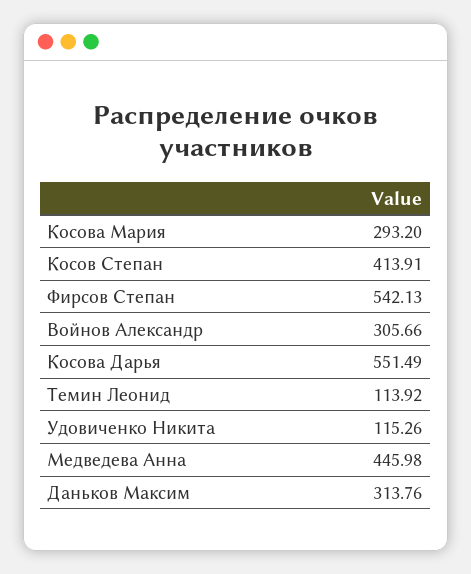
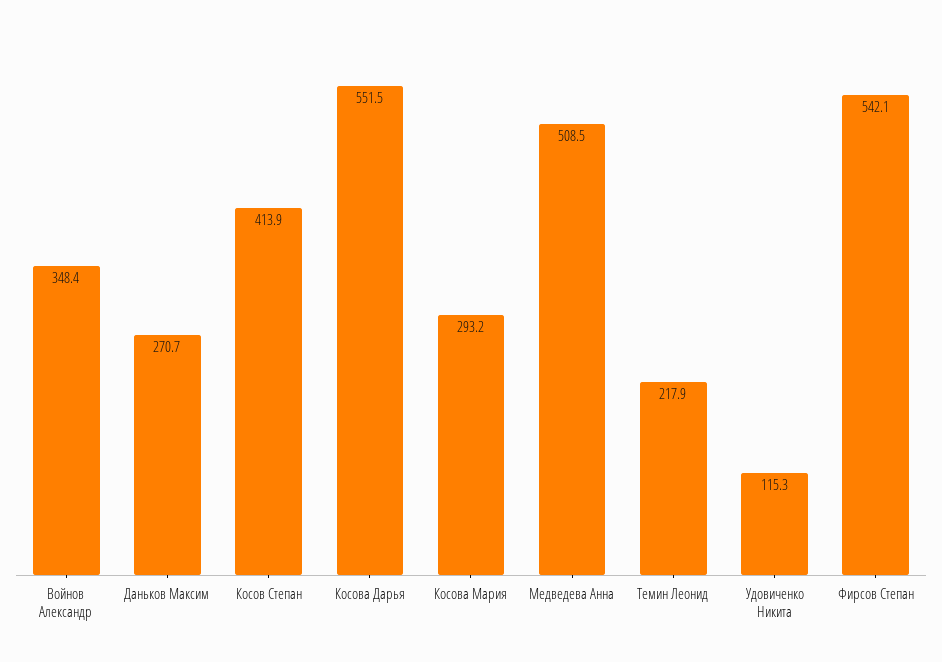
  {
    "Косова Мария": 293.2,
    "Косов Степан": 413.91,
    "Фирсов Степан": 542.13,
-   "Войнов Александр": 305.66,
+   "Войнов Александр": 348.4,
    "Косова Дарья": 551.49,
-   "Темин Леонид": 113.92,
+   "Темин Леонид": 217.9,
    "Удовиченко Никита": 115.26,
-   "Медведева Анна": 445.98,
+   "Медведева Анна": 508.5,
-   "Даньков Максим": 313.76
+   "Даньков Максим": 270.7
  }

